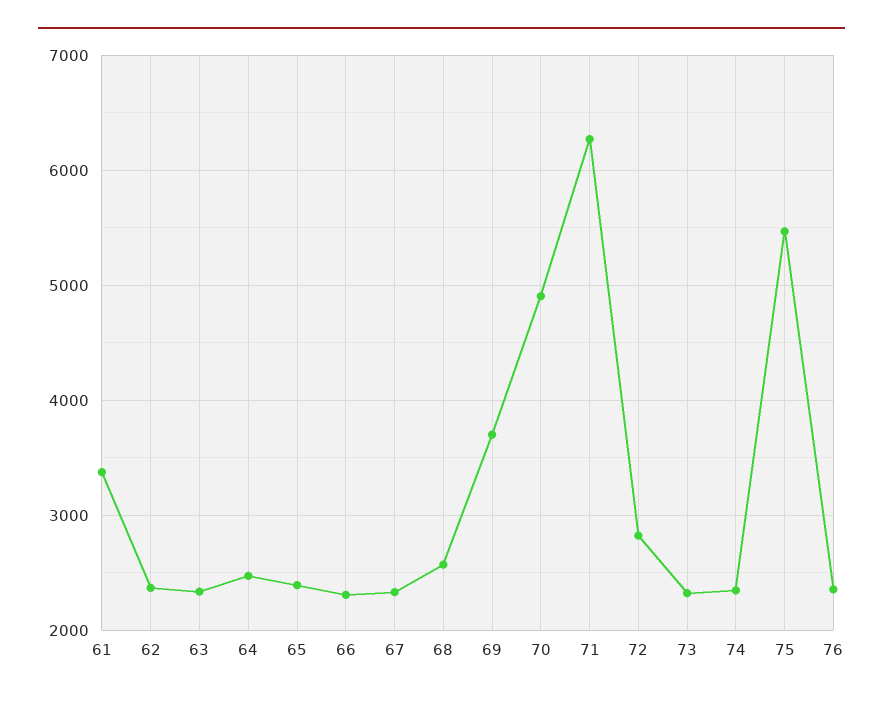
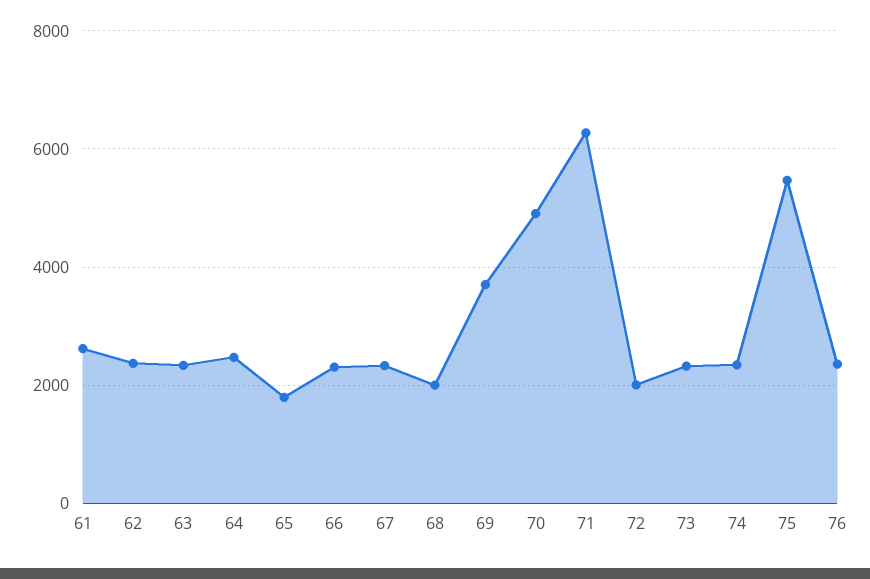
  {
-   "61": 3400,
+   "61": 2600,
    "62": 2400,
    "63": 2300,
    "64": 2500,
-   "65": 2400,
+   "65": 1800,
    "66": 2300,
    "67": 2300,
-   "68": 2600,
+   "68": 2000,
    "69": 3700,
    "70": 4900,
    "71": 6300,
-   "72": 2800,
+   "72": 2000,
    "73": 2300,
    "74": 2300,
    "75": 5500,
    "76": 2400
  }

